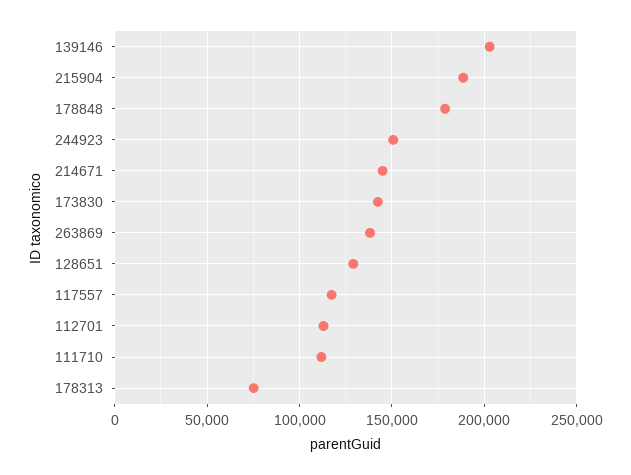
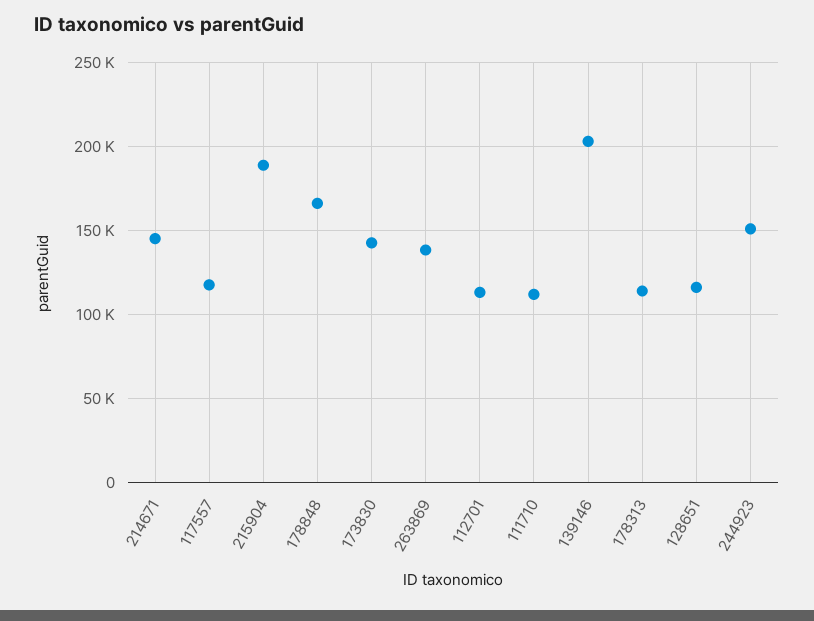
  {
    "139146": 205000,
    "215904": 190000,
-   "178848": 180000,
+   "178848": 165000,
    "244923": 150000,
    "214671": 145000,
    "173830": 140000,
    "263869": 140000,
-   "128651": 130000,
+   "128651": 115000,
    "117557": 115000,
    "112701": 115000,
    "111710": 110000,
-   "178313": 75000
+   "178313": 115000
  }

